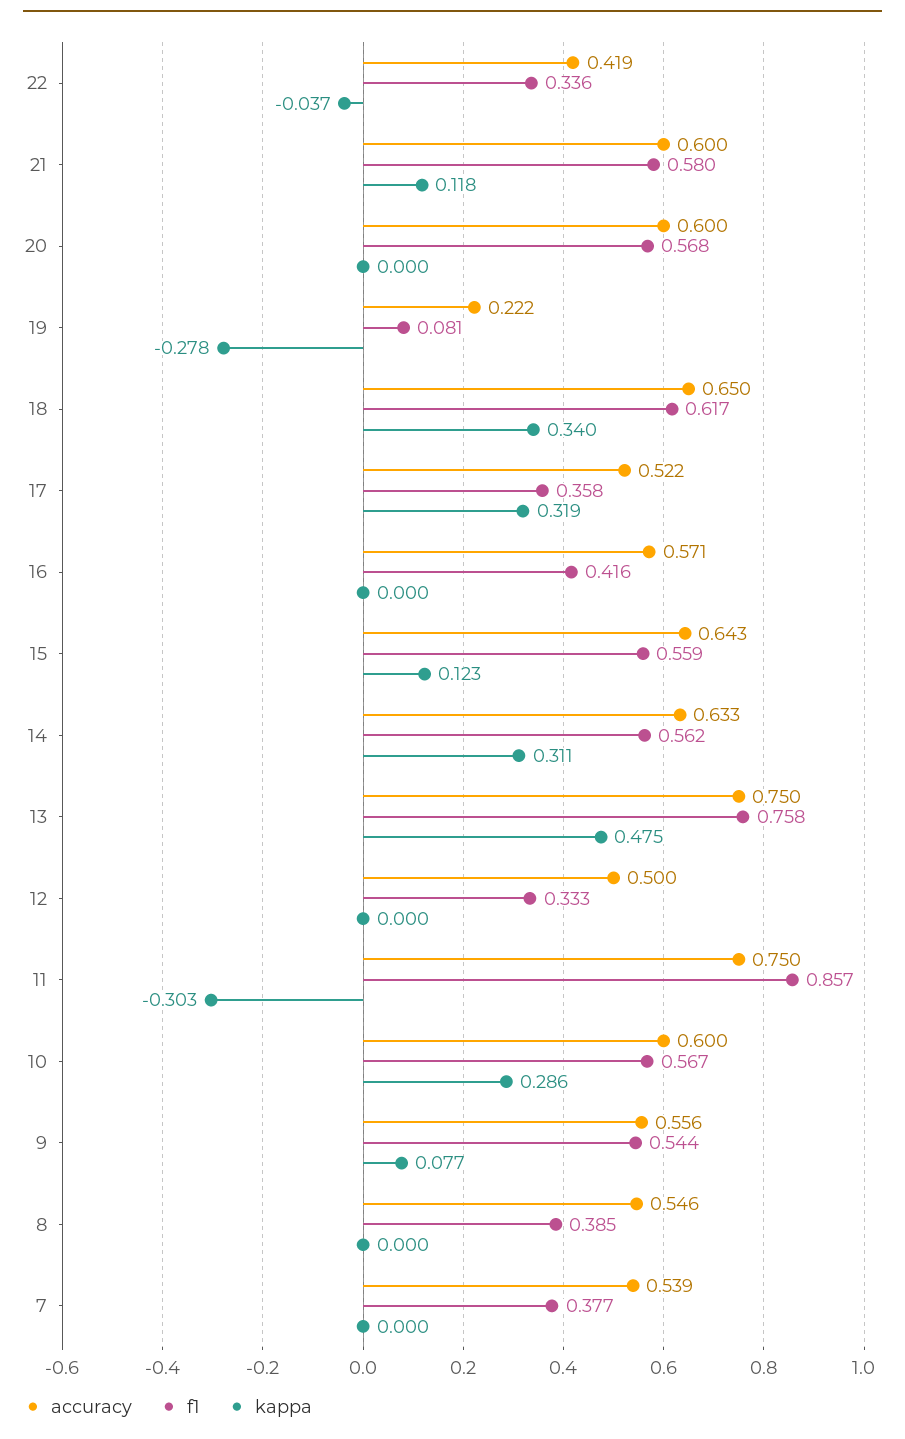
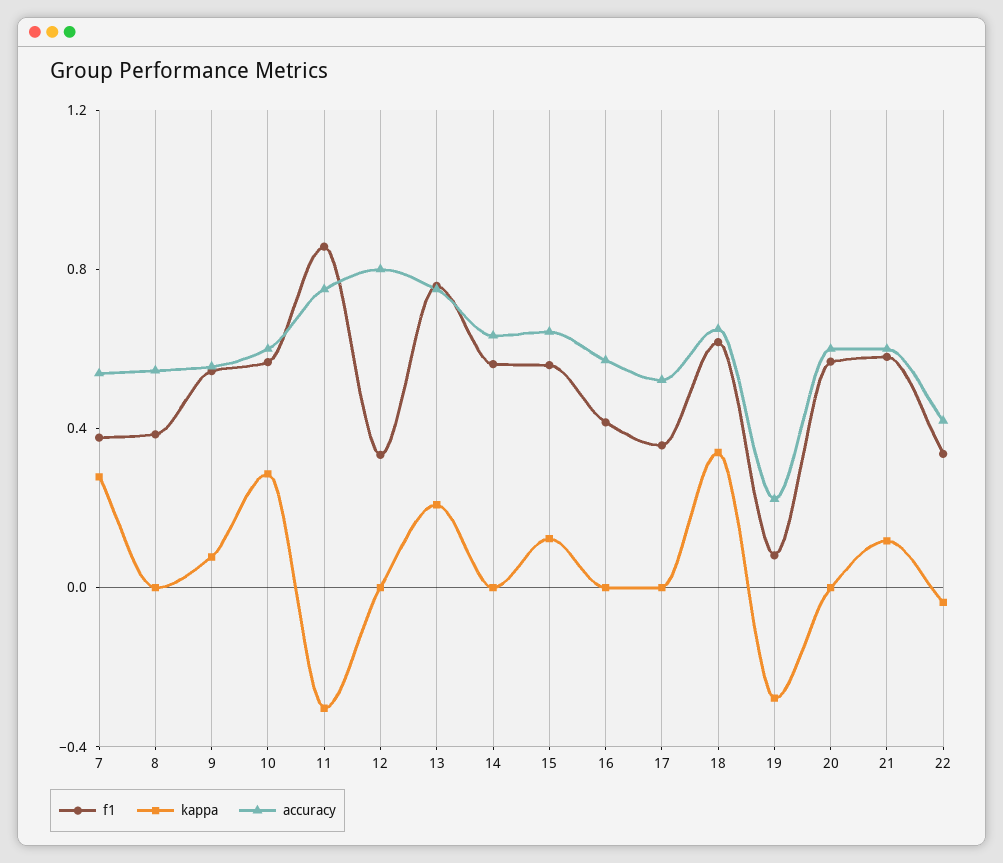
  {
    "accuracy": {
      "22": 0.419,
      "21": 0.6,
      "20": 0.6,
      "19": 0.222,
      "18": 0.65,
      "17": 0.522,
      "16": 0.571,
      "15": 0.643,
      "14": 0.633,
      "13": 0.75,
-     "12": 0.5,
+     "12": 0.8,
      "11": 0.75,
      "10": 0.6,
      "9": 0.556,
      "8": 0.546,
      "7": 0.539
    },
    "f1": {
      "22": 0.336,
      "21": 0.58,
      "20": 0.568,
      "19": 0.081,
      "18": 0.617,
      "17": 0.358,
      "16": 0.416,
      "15": 0.559,
      "14": 0.562,
      "13": 0.758,
      "12": 0.333,
      "11": 0.857,
      "10": 0.567,
      "9": 0.544,
      "8": 0.385,
      "7": 0.377
    },
    "kappa": {
      "22": -0.037,
      "21": 0.118,
      "20": 0,
      "19": -0.278,
      "18": 0.34,
-     "17": 0.319,
+     "17": 0,
      "16": 0,
      "15": 0.123,
-     "14": 0.311,
+     "14": 0,
-     "13": 0.475,
+     "13": 0.2,
      "12": 0,
      "11": -0.303,
      "10": 0.286,
      "9": 0.077,
      "8": 0,
-     "7": 0
+     "7": 0.3
    }
  }

